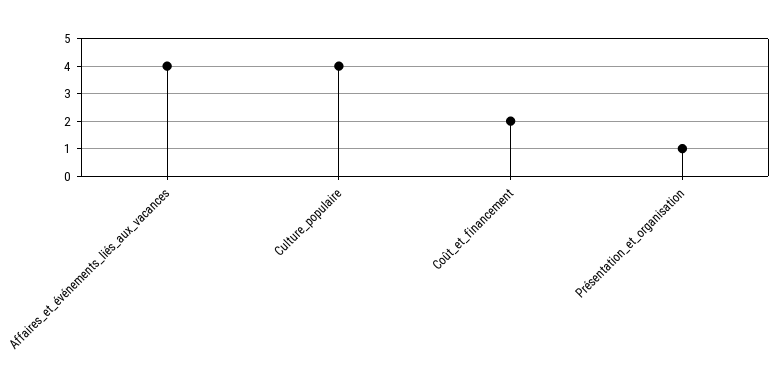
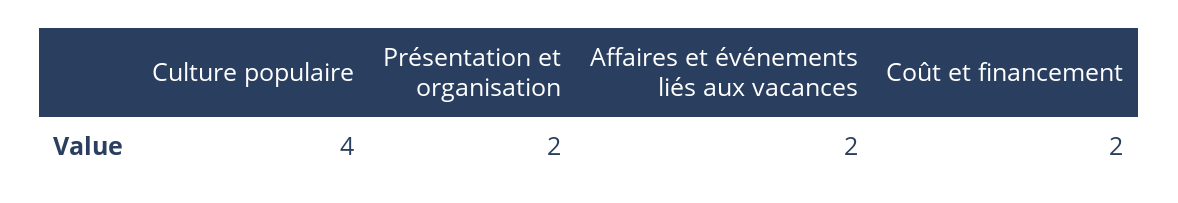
  {
-   "Affaires_et_événements_liés_aux_vacances": 4,
+   "Affaires_et_événements_liés_aux_vacances": 2,
    "Culture_populaire": 4,
    "Coût_et_financement": 2,
-   "Présentation_et_organisation": 1
+   "Présentation_et_organisation": 2
  }

